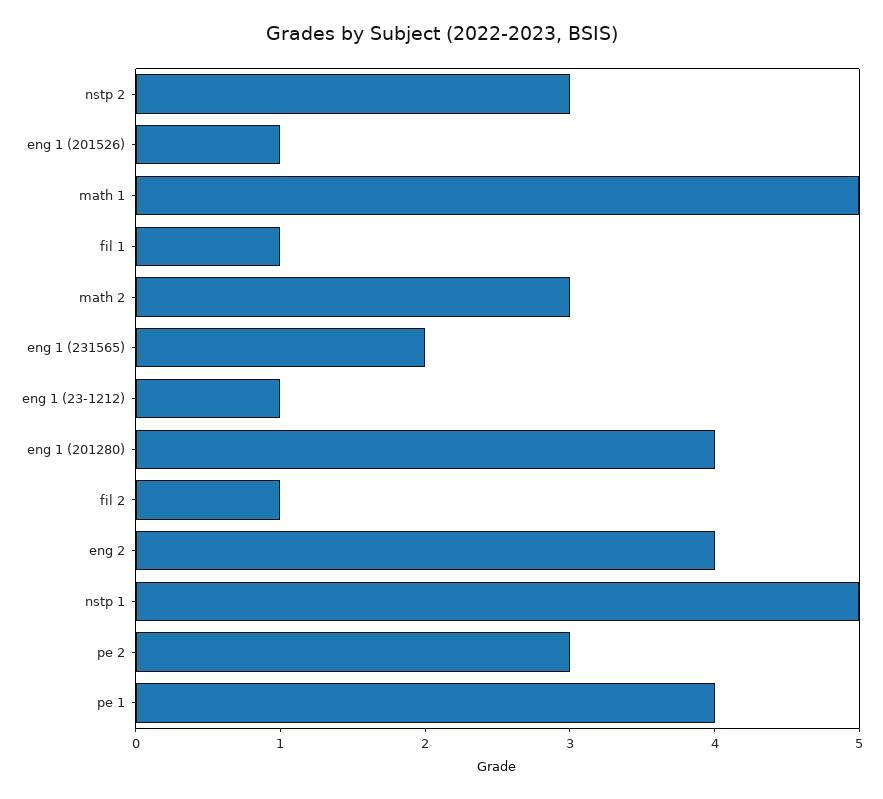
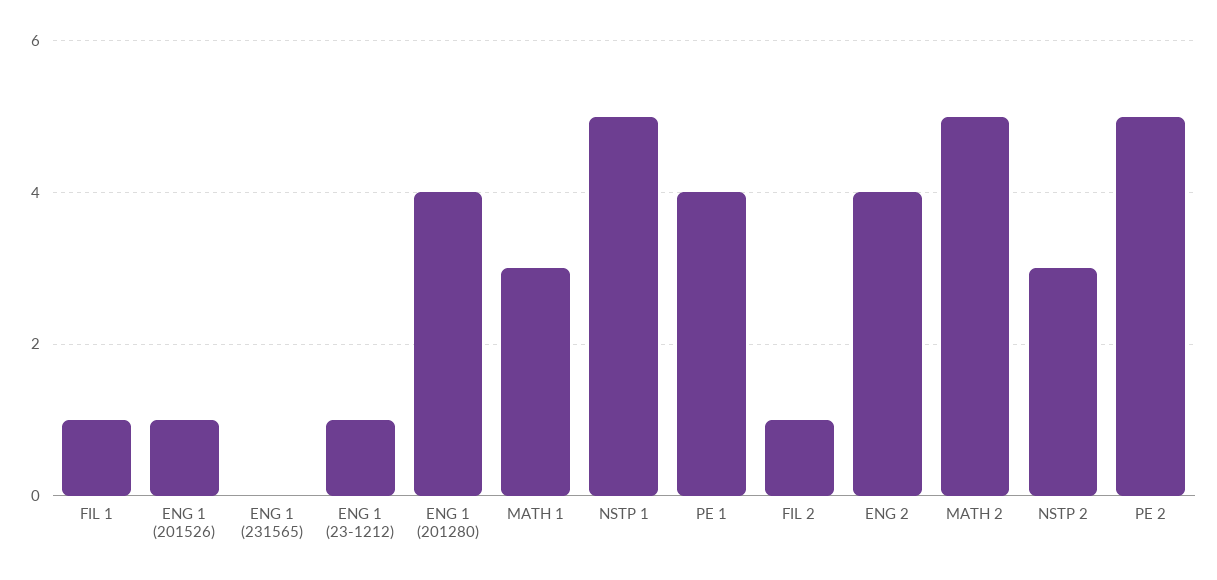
  {
    "nstp 2": 3,
    "eng 1 (201526)": 1,
-   "math 1": 5,
+   "math 1": 3,
    "fil 1": 1,
-   "math 2": 3,
+   "math 2": 5,
-   "eng 1 (231565)": 2,
+   "eng 1 (231565)": 0,
    "eng 1 (23-1212)": 1,
    "eng 1 (201280)": 4,
    "fil 2": 1,
    "eng 2": 4,
    "nstp 1": 5,
-   "pe 2": 3,
+   "pe 2": 5,
    "pe 1": 4
  }

